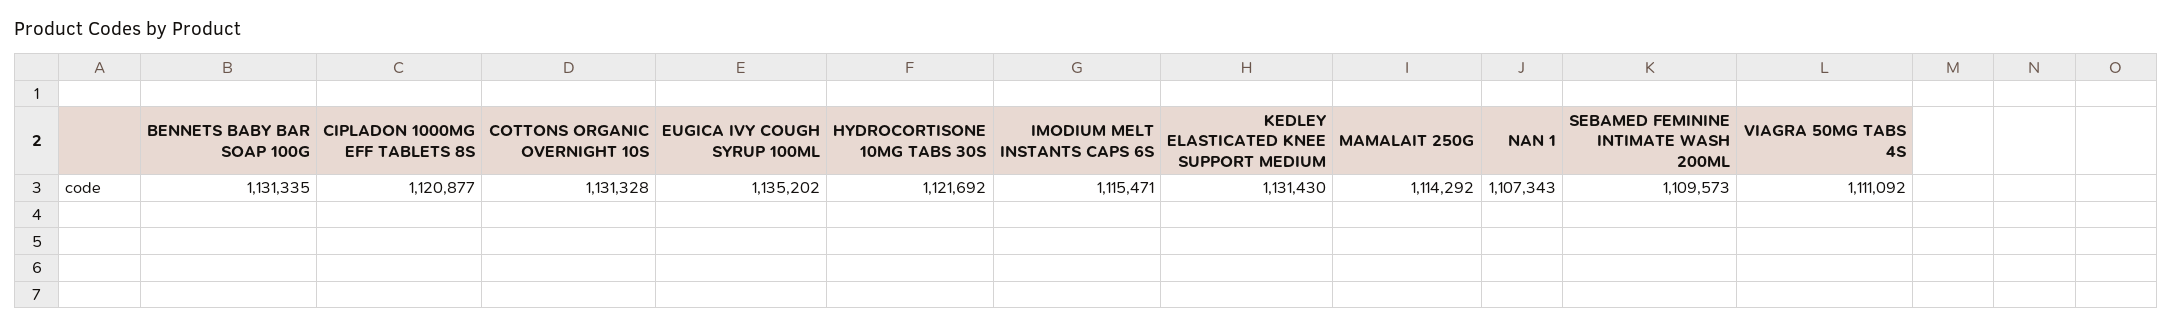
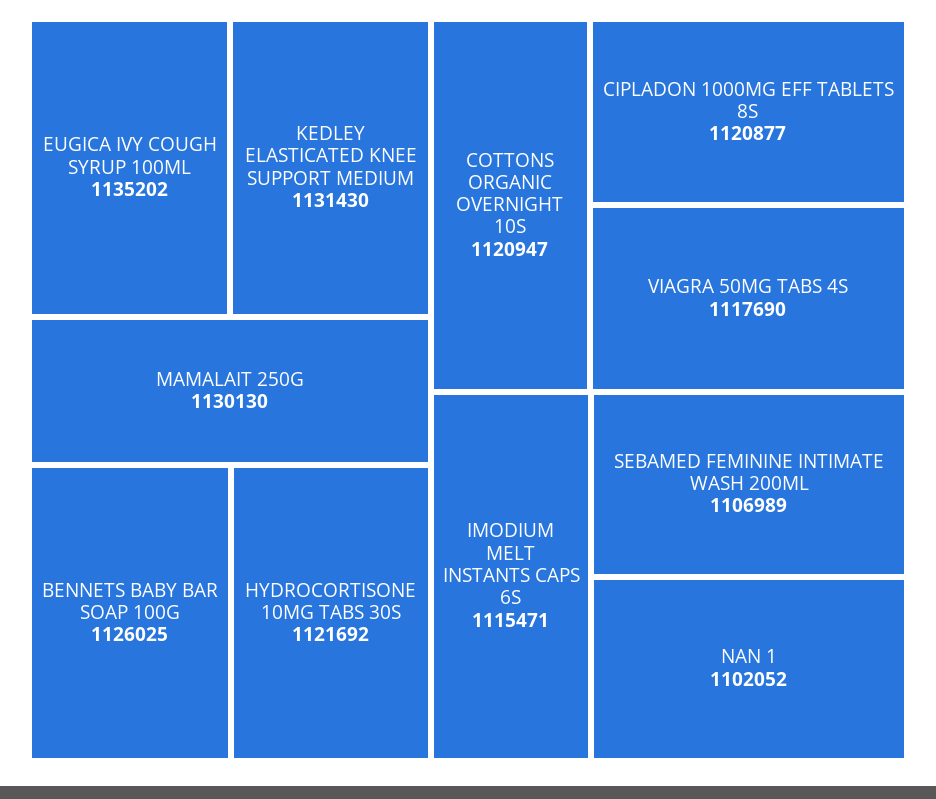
  {
-   "BENNETS BABY BAR SOAP 100G": 1131335,
+   "BENNETS BABY BAR SOAP 100G": 1126025,
    "CIPLADON 1000MG EFF TABLETS 8S": 1120877,
-   "COTTONS ORGANIC OVERNIGHT 10S": 1131328,
+   "COTTONS ORGANIC OVERNIGHT 10S": 1120947,
    "EUGICA IVY COUGH SYRUP 100ML": 1135202,
    "HYDROCORTISONE 10MG TABS 30S": 1121692,
    "IMODIUM MELT INSTANTS CAPS 6S": 1115471,
    "KEDLEY ELASTICATED KNEE SUPPORT MEDIUM": 1131430,
-   "MAMALAIT 250G": 1114292,
+   "MAMALAIT 250G": 1130130,
-   "NAN 1": 1107343,
+   "NAN 1": 1102052,
-   "SEBAMED FEMININE INTIMATE WASH 200ML": 1109573,
+   "SEBAMED FEMININE INTIMATE WASH 200ML": 1106989,
-   "VIAGRA 50MG TABS 4S": 1111092
+   "VIAGRA 50MG TABS 4S": 1117690
  }

